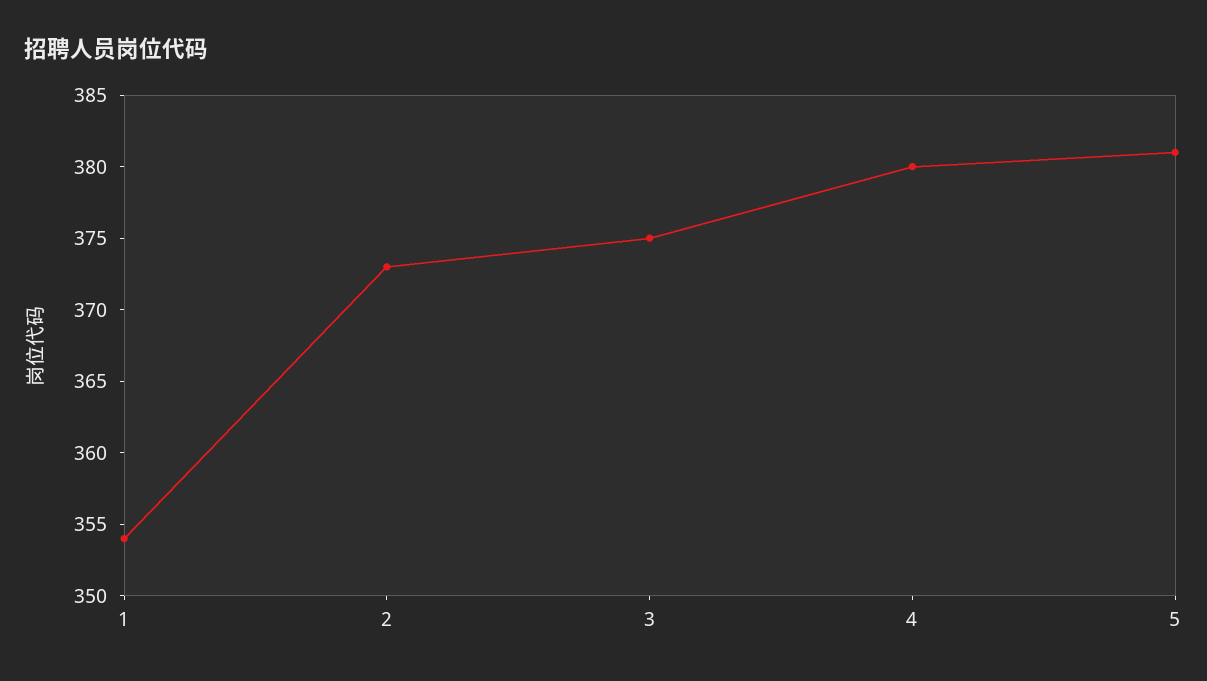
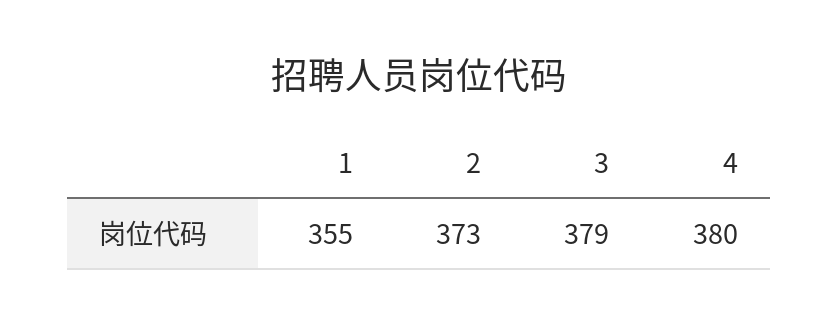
  {
-   "1": 354,
+   "1": 355,
    "2": 373,
-   "3": 375,
+   "3": 379,
-   "4": 380,
+   "4": 380
-   "5": 381
  }

